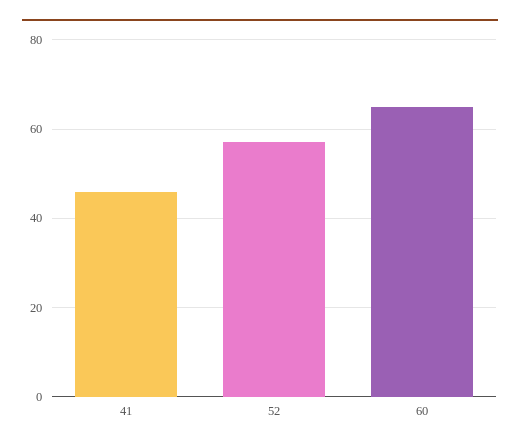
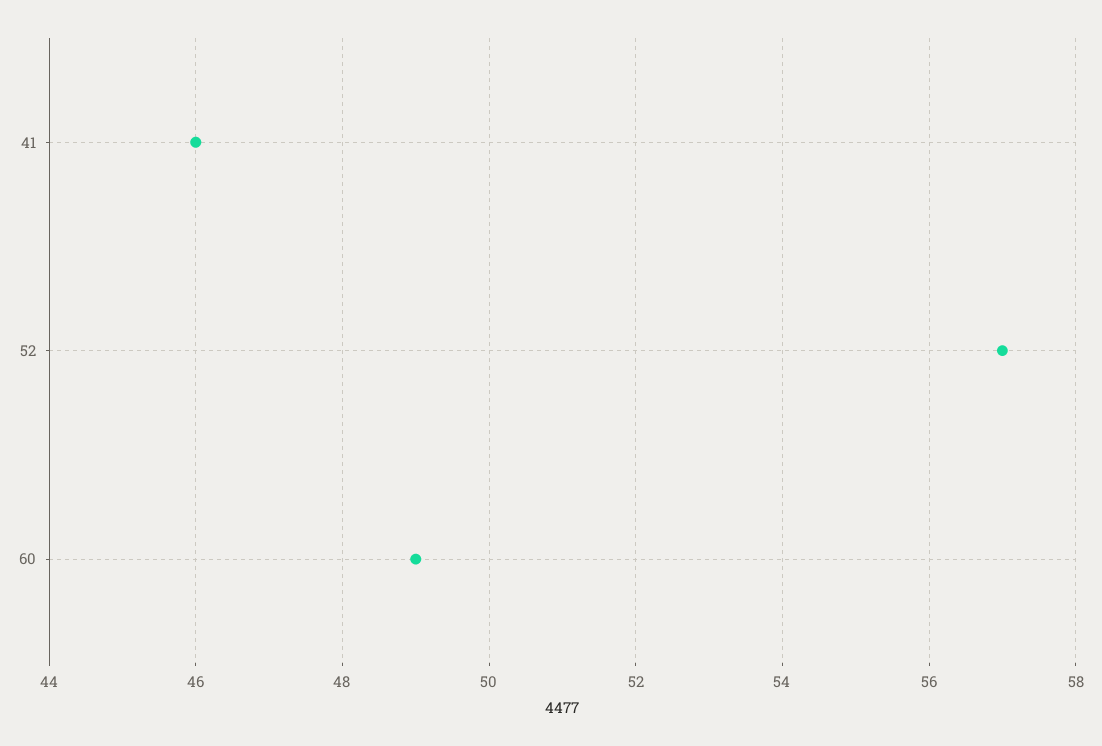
  {
    "41": 46,
    "52": 57,
-   "60": 65
+   "60": 49
  }

